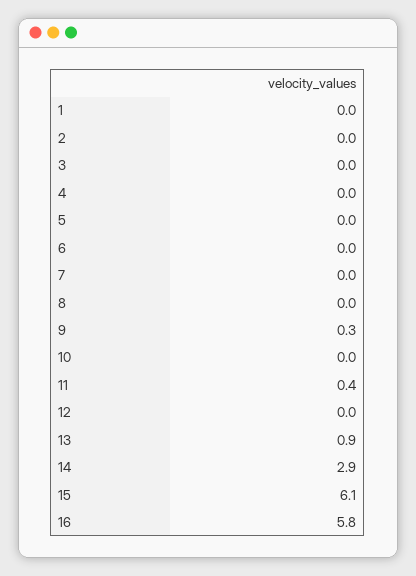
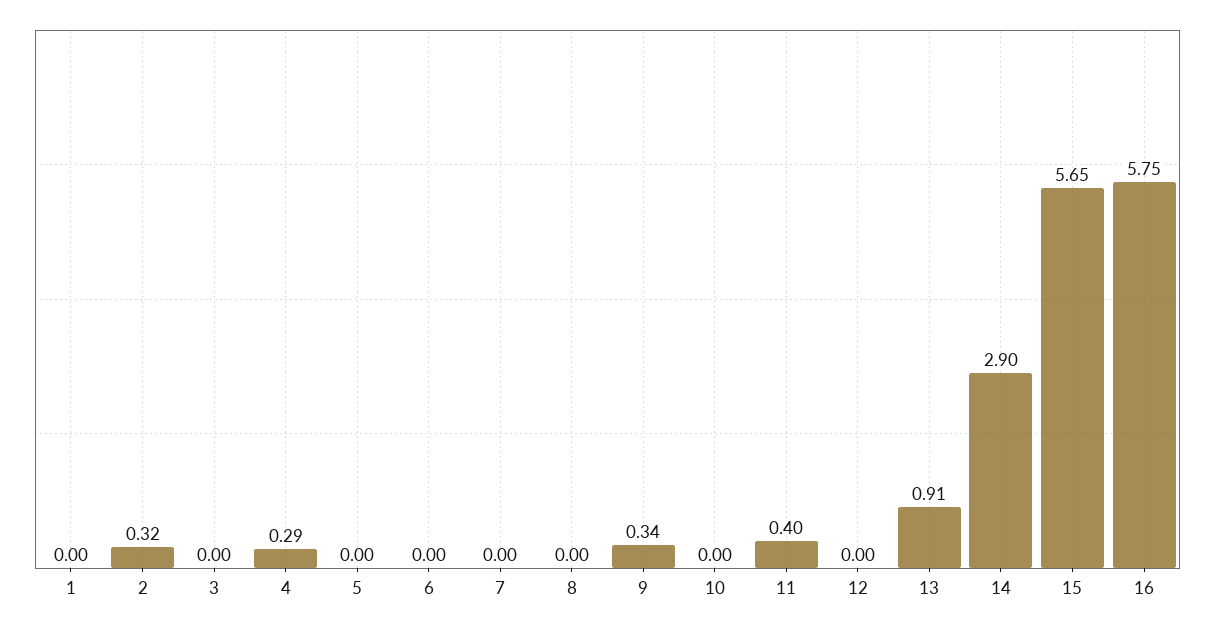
  {
    "1": 0,
-   "2": 0,
+   "2": 0.32,
    "3": 0,
-   "4": 0,
+   "4": 0.29,
    "5": 0,
    "6": 0,
    "7": 0,
    "8": 0,
    "9": 0.34,
    "10": 0,
    "11": 0.4,
    "12": 0,
    "13": 0.91,
    "14": 2.9,
-   "15": 6.1,
+   "15": 5.65,
    "16": 5.75
  }

